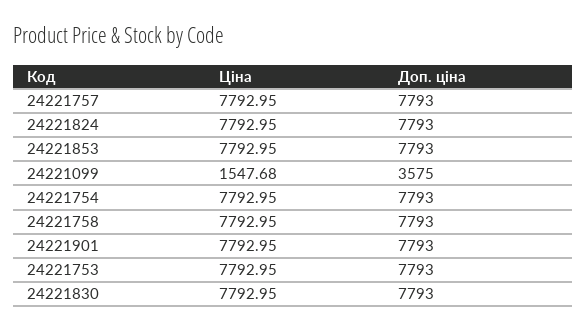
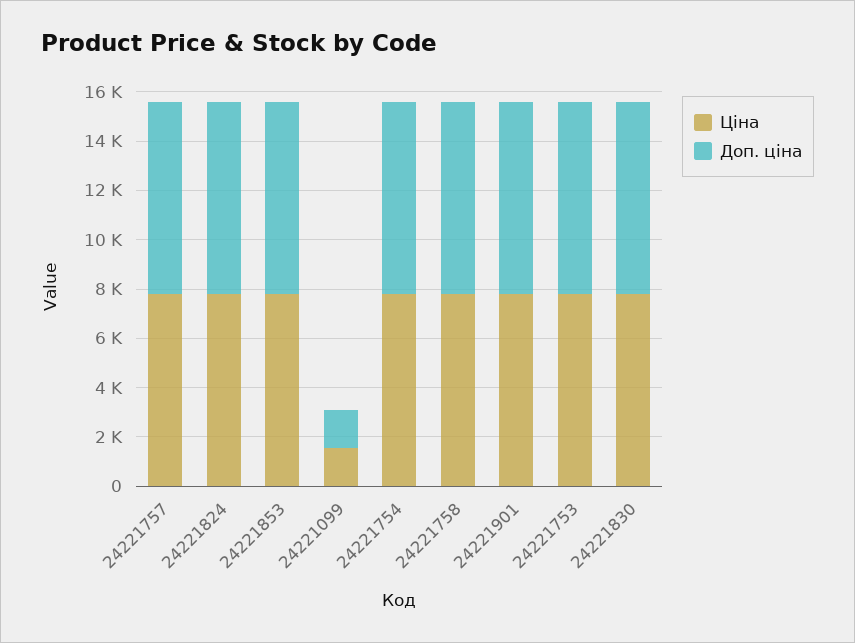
  {
    "Ціна": {
      "24221757": 7792.95,
      "24221824": 7792.95,
      "24221853": 7792.95,
      "24221099": 1547.68,
      "24221754": 7792.95,
      "24221758": 7792.95,
      "24221901": 7792.95,
      "24221753": 7792.95,
      "24221830": 7792.95
    },
    "Доп. ціна": {
      "24221757": 7793,
      "24221824": 7793,
      "24221853": 7793,
-     "24221099": 3575,
+     "24221099": 1500,
      "24221754": 7793,
      "24221758": 7793,
      "24221901": 7793,
      "24221753": 7793,
      "24221830": 7793
    }
  }

